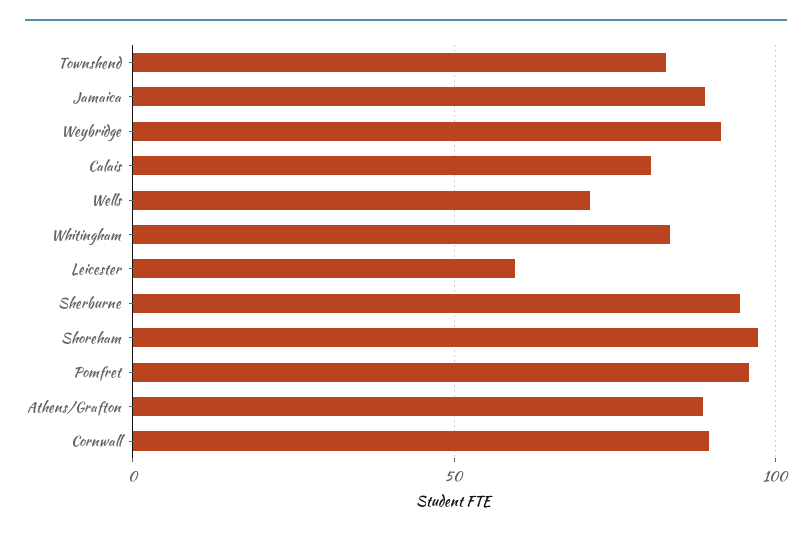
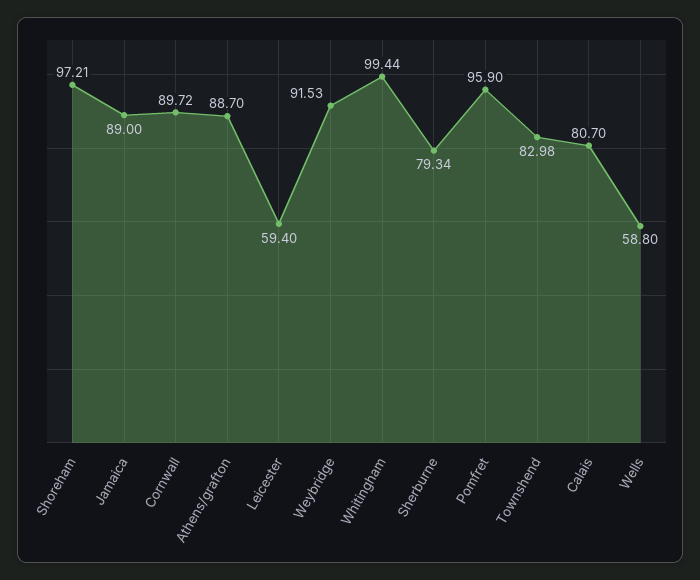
  {
    "Townshend": 82.98,
    "Jamaica": 89,
    "Weybridge": 91.53,
    "Calais": 80.7,
-   "Wells": 70,
+   "Wells": 58.8,
-   "Whitingham": 85,
+   "Whitingham": 99.44,
    "Leicester": 59.4,
-   "Sherburne": 95,
+   "Sherburne": 79.34,
    "Shoreham": 97.21,
    "Pomfret": 95.9,
    "Athens/Grafton": 88.7,
    "Cornwall": 89.72
  }

